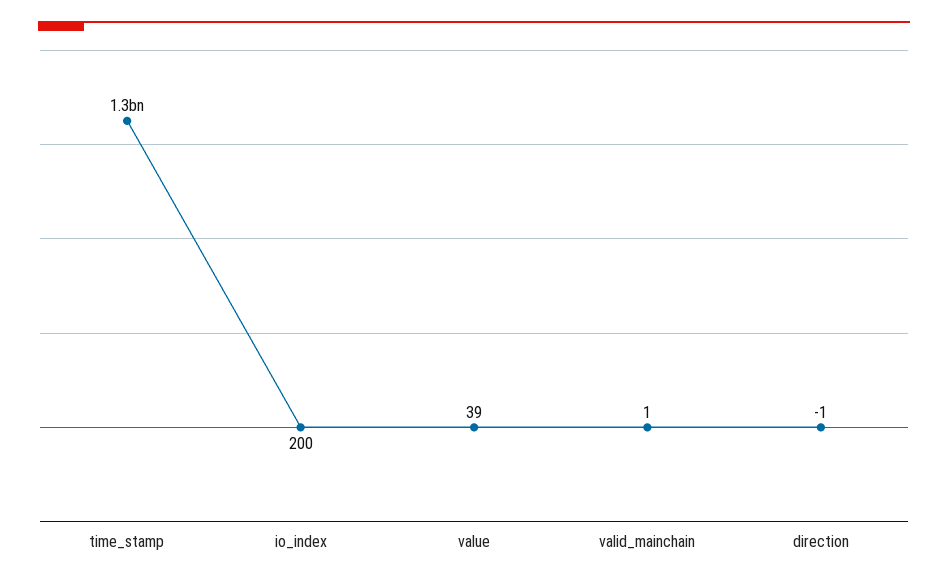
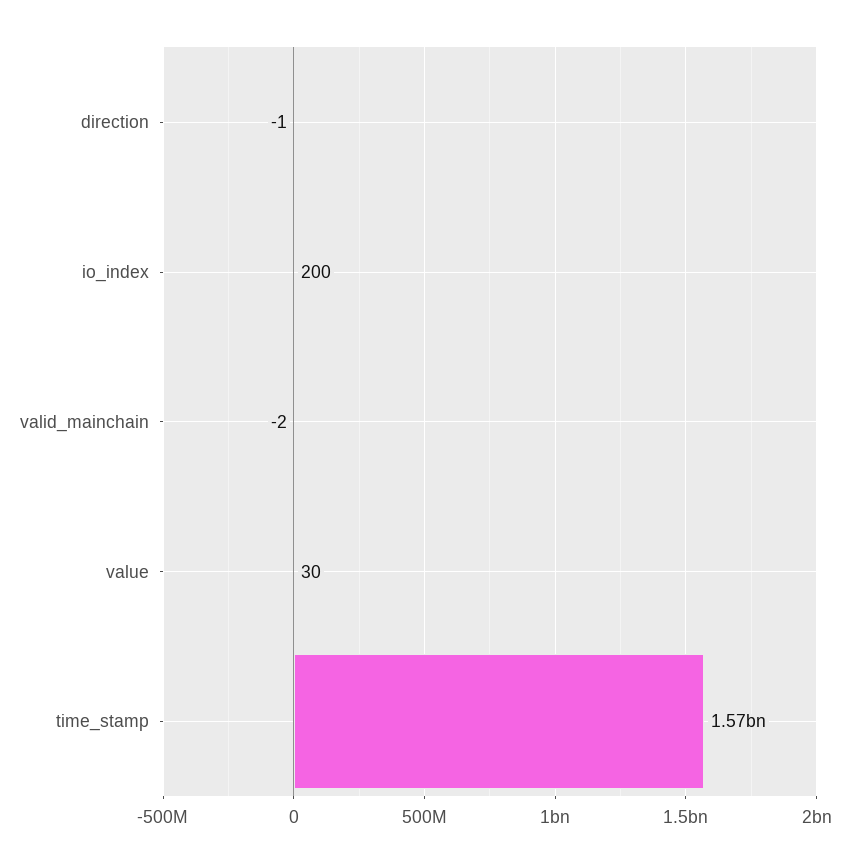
  {
-   "time_stamp": 1300000000,
+   "time_stamp": 1570000000,
    "io_index": 200,
-   "value": 39,
+   "value": 30,
-   "valid_mainchain": 1,
+   "valid_mainchain": -2,
    "direction": -1
  }

